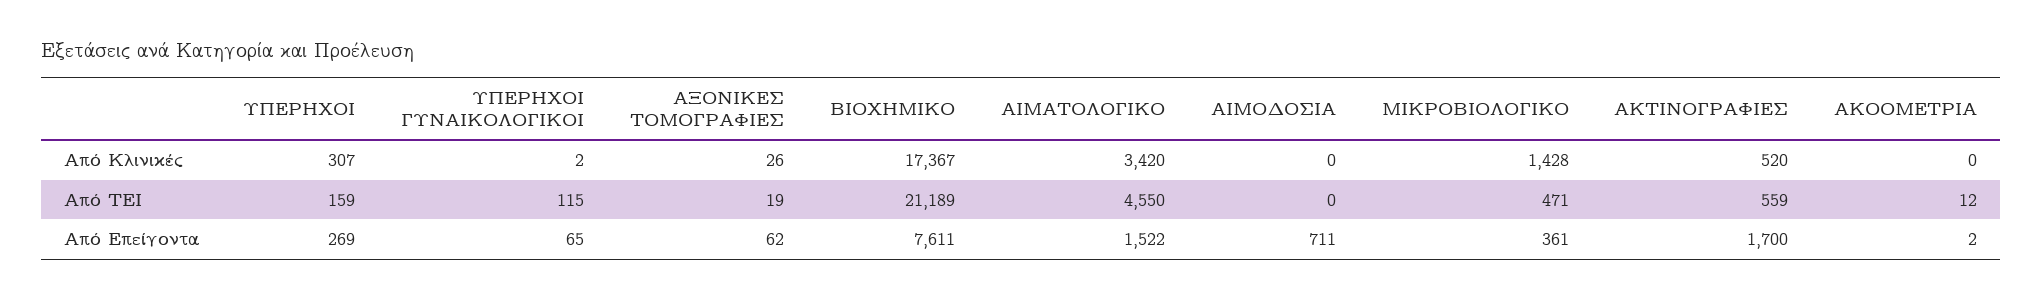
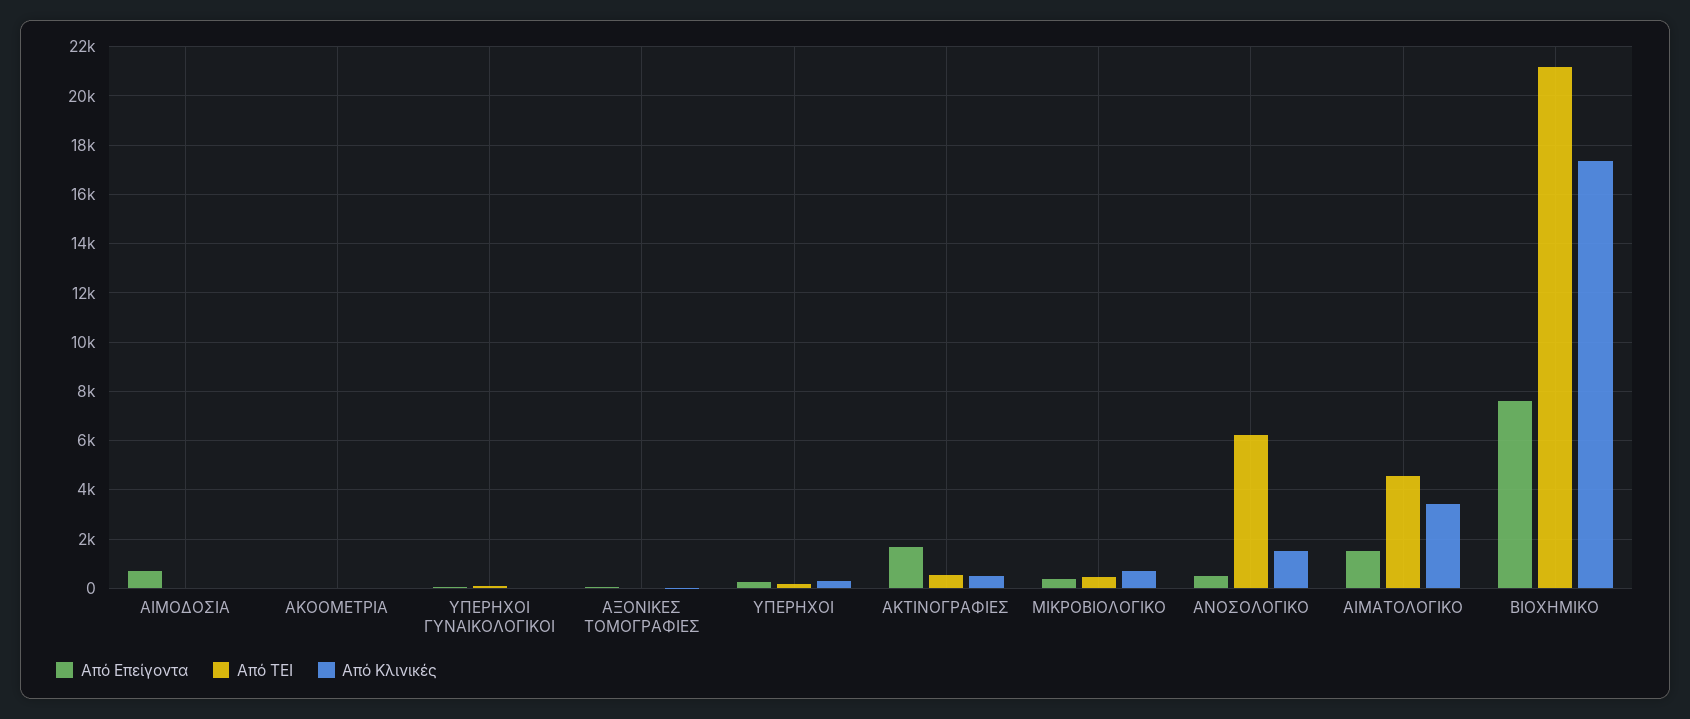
  {
    "Από Κλινικές": {
      "ΥΠΕΡΗΧΟΙ": 307,
      "ΥΠΕΡΗΧΟΙ ΓΥΝΑΙΚΟΛΟΓΙΚΟΙ": 2,
      "ΑΞΟΝΙΚΕΣ ΤΟΜΟΓΡΑΦΙΕΣ": 26,
      "ΒΙΟΧΗΜΙΚΟ": 17367,
      "ΑΙΜΑΤΟΛΟΓΙΚΟ": 3420,
      "ΑΙΜΟΔΟΣΙΑ": 0,
-     "ΜΙΚΡΟΒΙΟΛΟΓΙΚΟ": 1428,
+     "ΜΙΚΡΟΒΙΟΛΟΓΙΚΟ": 750,
      "ΑΚΤΙΝΟΓΡΑΦΙΕΣ": 520,
-     "ΑΚΟΟΜΕΤΡΙΑ": 0
+     "ΑΚΟΟΜΕΤΡΙΑ": 0,
+     "ΑΝΟΣΟΛΟΓΙΚΟ": 1500
    },
    "Από ΤΕΙ": {
      "ΥΠΕΡΗΧΟΙ": 159,
      "ΥΠΕΡΗΧΟΙ ΓΥΝΑΙΚΟΛΟΓΙΚΟΙ": 115,
      "ΑΞΟΝΙΚΕΣ ΤΟΜΟΓΡΑΦΙΕΣ": 19,
      "ΒΙΟΧΗΜΙΚΟ": 21189,
      "ΑΙΜΑΤΟΛΟΓΙΚΟ": 4550,
      "ΑΙΜΟΔΟΣΙΑ": 0,
      "ΜΙΚΡΟΒΙΟΛΟΓΙΚΟ": 471,
      "ΑΚΤΙΝΟΓΡΑΦΙΕΣ": 559,
-     "ΑΚΟΟΜΕΤΡΙΑ": 12
+     "ΑΚΟΟΜΕΤΡΙΑ": 12,
+     "ΑΝΟΣΟΛΟΓΙΚΟ": 6250
    },
    "Από Επείγοντα": {
      "ΥΠΕΡΗΧΟΙ": 269,
      "ΥΠΕΡΗΧΟΙ ΓΥΝΑΙΚΟΛΟΓΙΚΟΙ": 65,
      "ΑΞΟΝΙΚΕΣ ΤΟΜΟΓΡΑΦΙΕΣ": 62,
      "ΒΙΟΧΗΜΙΚΟ": 7611,
      "ΑΙΜΑΤΟΛΟΓΙΚΟ": 1522,
      "ΑΙΜΟΔΟΣΙΑ": 711,
      "ΜΙΚΡΟΒΙΟΛΟΓΙΚΟ": 361,
      "ΑΚΤΙΝΟΓΡΑΦΙΕΣ": 1700,
-     "ΑΚΟΟΜΕΤΡΙΑ": 2
+     "ΑΚΟΟΜΕΤΡΙΑ": 2,
+     "ΑΝΟΣΟΛΟΓΙΚΟ": 500
    }
  }

